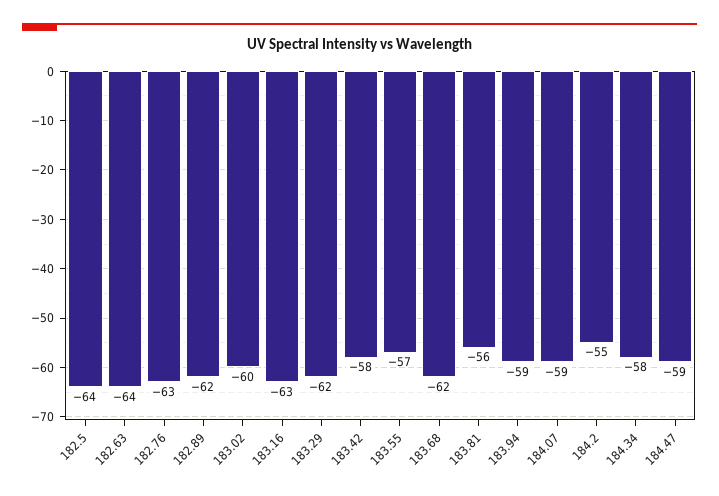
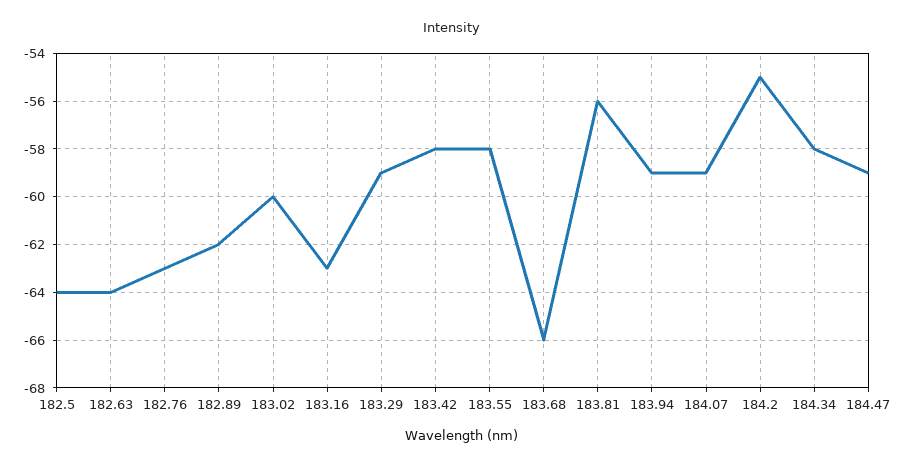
  {
    "182.5": -64,
    "182.63": -64,
    "182.76": -63,
    "182.89": -62,
    "183.02": -60,
    "183.16": -63,
-   "183.29": -62,
+   "183.29": -59,
    "183.42": -58,
-   "183.55": -57,
+   "183.55": -58,
-   "183.68": -62,
+   "183.68": -66,
    "183.81": -56,
    "183.94": -59,
    "184.07": -59,
    "184.2": -55,
    "184.34": -58,
    "184.47": -59
  }

